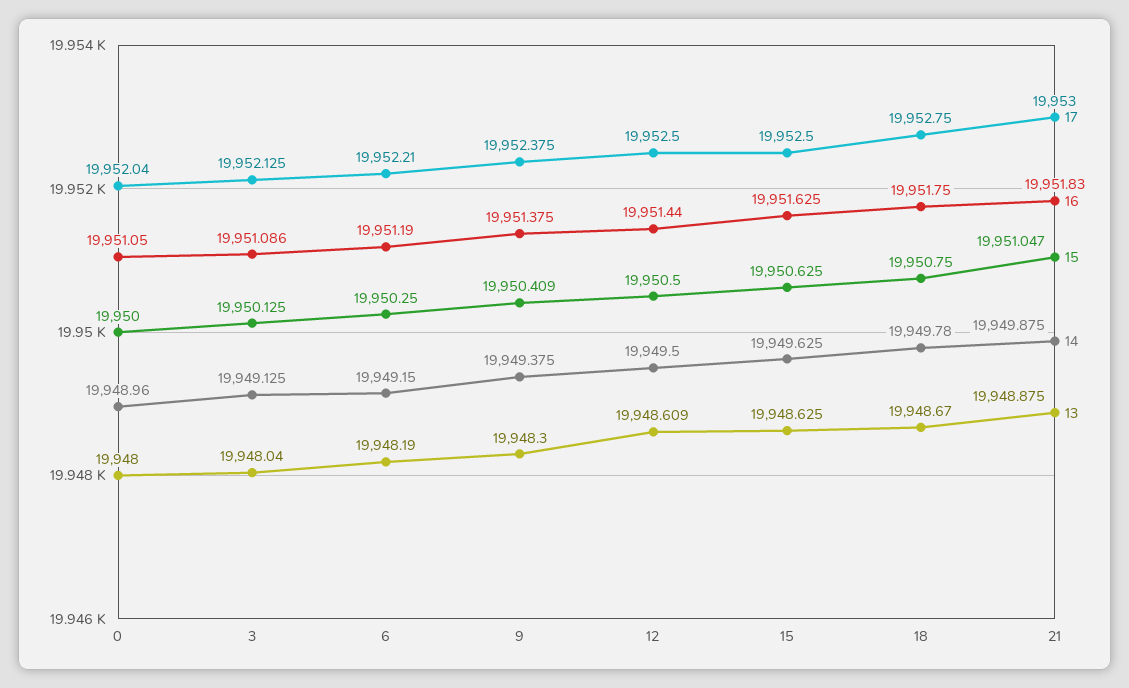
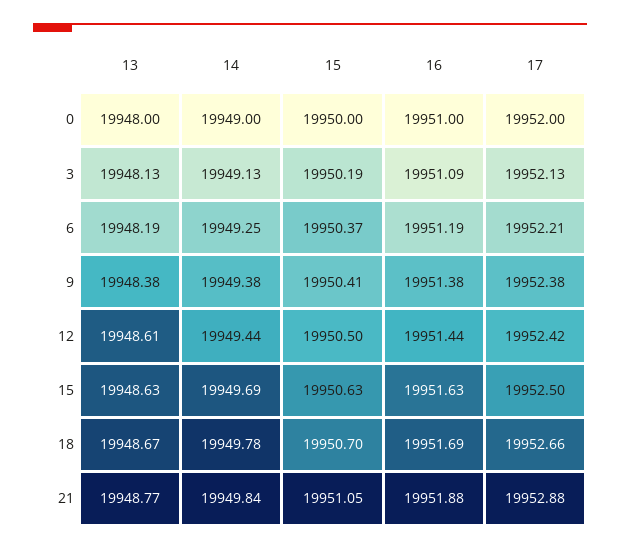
  {
    "17": {
-     "0": 19952.04,
+     "0": 19952,
      "3": 19952.125,
      "6": 19952.21,
      "9": 19952.375,
-     "12": 19952.5,
+     "12": 19952.42,
      "15": 19952.5,
-     "18": 19952.75,
+     "18": 19952.66,
-     "21": 19953
+     "21": 19952.88
    },
    "16": {
-     "0": 19951.05,
+     "0": 19951,
      "3": 19951.086,
      "6": 19951.19,
      "9": 19951.375,
      "12": 19951.44,
      "15": 19951.625,
-     "18": 19951.75,
+     "18": 19951.69,
-     "21": 19951.83
+     "21": 19951.88
    },
    "15": {
      "0": 19950,
-     "3": 19950.125,
+     "3": 19950.19,
-     "6": 19950.25,
+     "6": 19950.37,
      "9": 19950.409,
      "12": 19950.5,
      "15": 19950.625,
-     "18": 19950.75,
+     "18": 19950.7,
      "21": 19951.047
    },
    "14": {
-     "0": 19948.96,
+     "0": 19949,
      "3": 19949.125,
-     "6": 19949.15,
+     "6": 19949.25,
      "9": 19949.375,
-     "12": 19949.5,
+     "12": 19949.44,
-     "15": 19949.625,
+     "15": 19949.69,
      "18": 19949.78,
-     "21": 19949.875
+     "21": 19949.84
    },
    "13": {
      "0": 19948,
-     "3": 19948.04,
+     "3": 19948.13,
      "6": 19948.19,
-     "9": 19948.3,
+     "9": 19948.38,
      "12": 19948.609,
      "15": 19948.625,
      "18": 19948.67,
-     "21": 19948.875
+     "21": 19948.77
    }
  }

